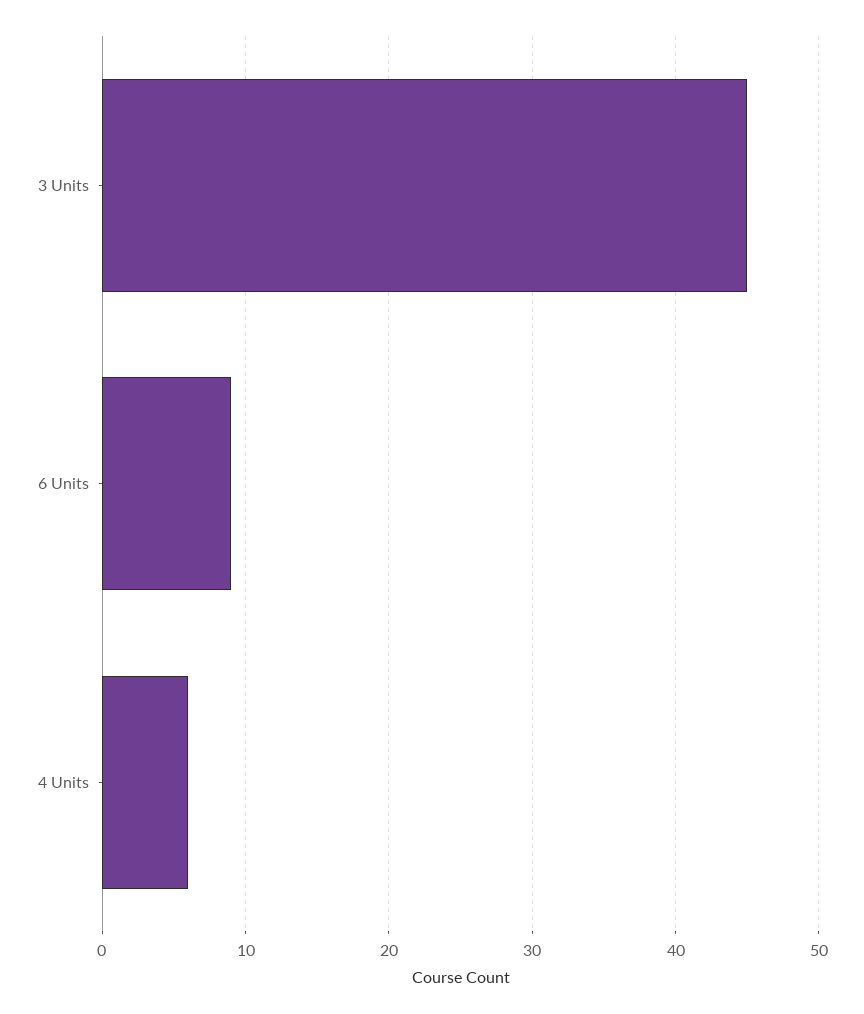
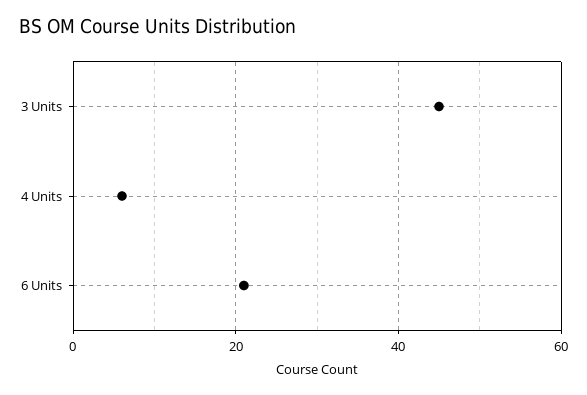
  {
    "3 Units": 45,
-   "6 Units": 9,
+   "6 Units": 20,
    "4 Units": 6
  }

